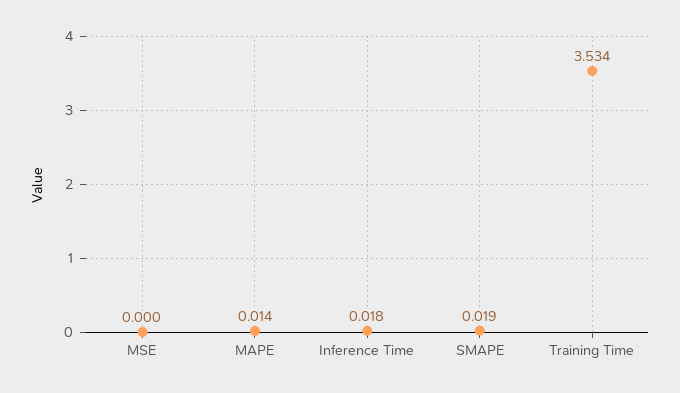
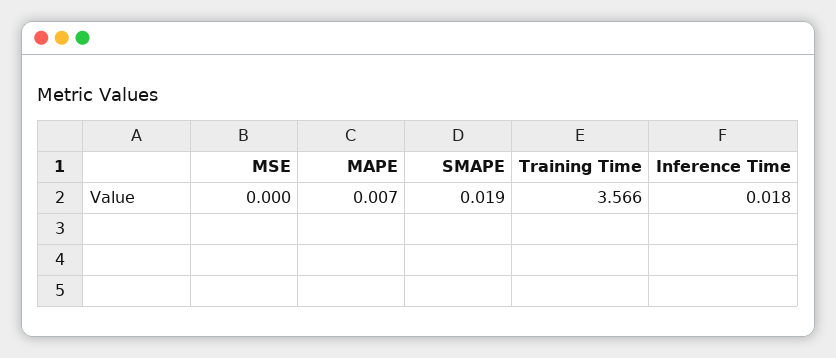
  {
    "MSE": 0,
-   "MAPE": 0.014,
+   "MAPE": 0.007,
    "Inference Time": 0.018,
    "SMAPE": 0.019,
-   "Training Time": 3.534
+   "Training Time": 3.566
  }

